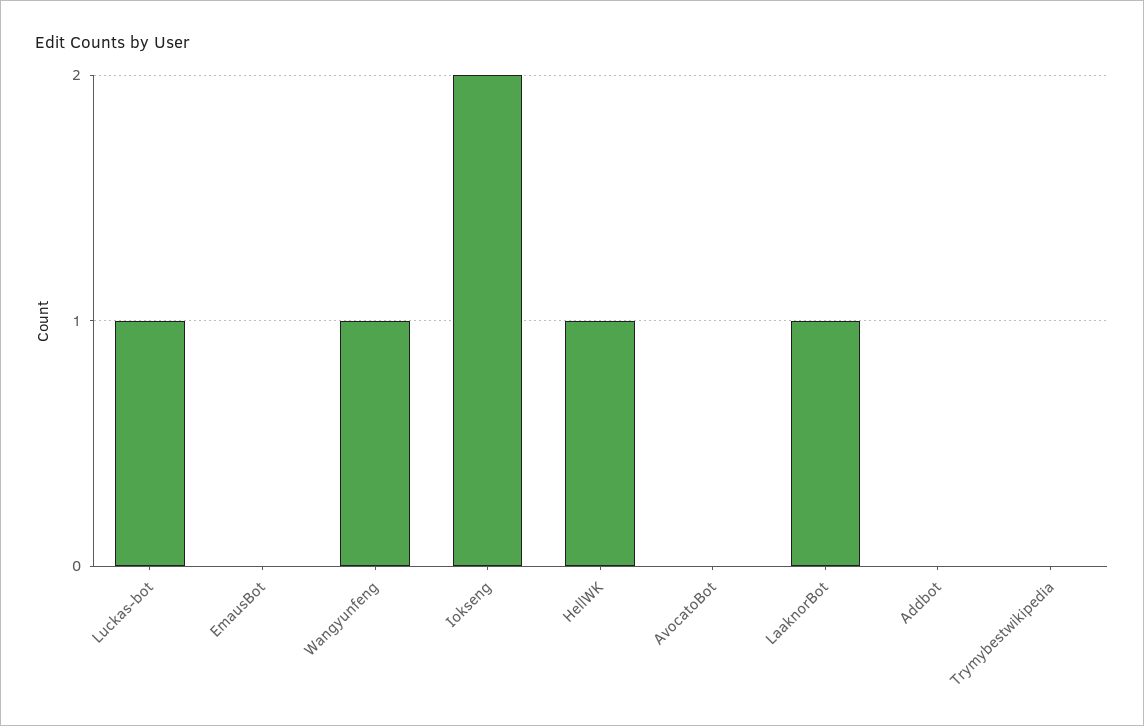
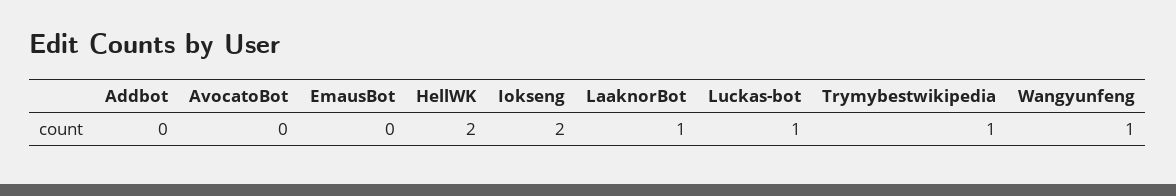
  {
    "Luckas-bot": 1,
    "EmausBot": 0,
    "Wangyunfeng": 1,
    "Iokseng": 2,
-   "HellWK": 1,
+   "HellWK": 2,
    "AvocatoBot": 0,
    "LaaknorBot": 1,
    "Addbot": 0,
-   "Trymybestwikipedia": 0
+   "Trymybestwikipedia": 1
  }

